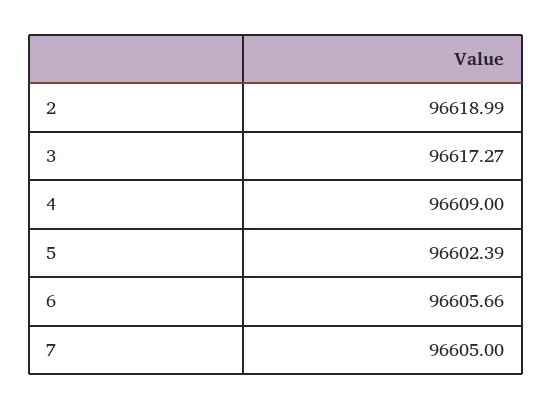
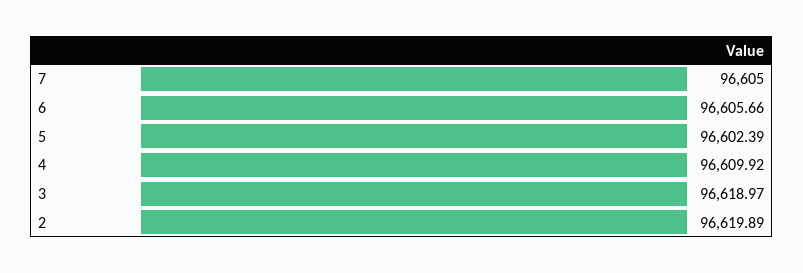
  {
-   "2": 96618.99,
+   "2": 96619.89,
-   "3": 96617.27,
+   "3": 96618.97,
-   "4": 96609,
+   "4": 96609.92,
    "5": 96602.39,
    "6": 96605.66,
    "7": 96605
  }

